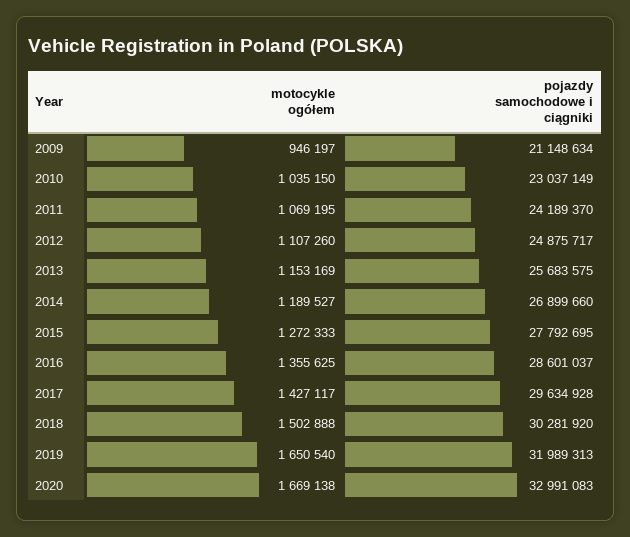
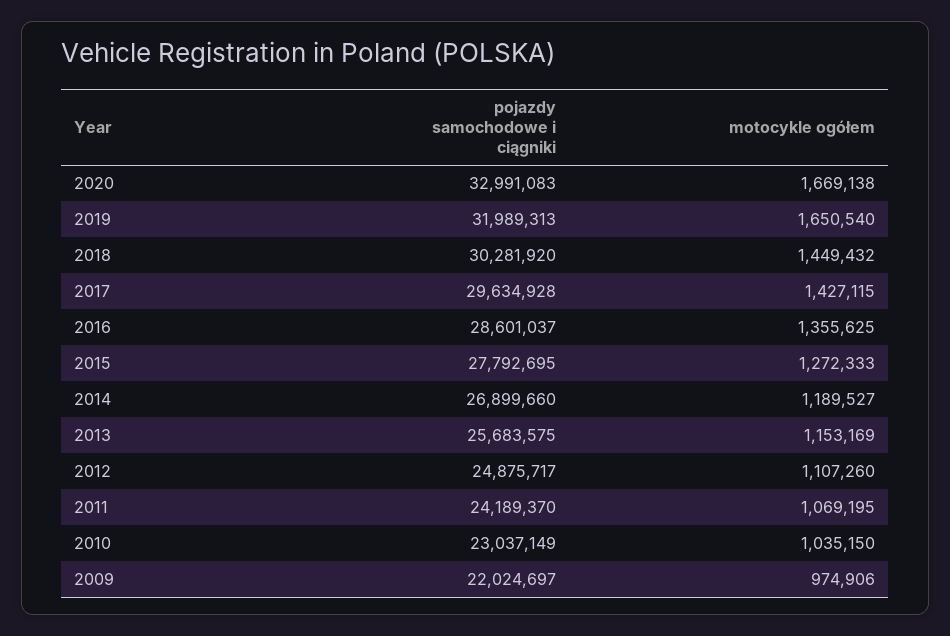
  {
    "motocykle ogółem": {
-     "2009": 946197,
+     "2009": 974906,
      "2010": 1035150,
      "2011": 1069195,
      "2012": 1107260,
      "2013": 1153169,
      "2014": 1189527,
      "2015": 1272333,
      "2016": 1355625,
-     "2017": 1427117,
+     "2017": 1427115,
-     "2018": 1502888,
+     "2018": 1449432,
      "2019": 1650540,
      "2020": 1669138
    },
    "pojazdy samochodowe i ciągniki": {
-     "2009": 21148634,
+     "2009": 22024697,
      "2010": 23037149,
      "2011": 24189370,
      "2012": 24875717,
      "2013": 25683575,
      "2014": 26899660,
      "2015": 27792695,
      "2016": 28601037,
      "2017": 29634928,
      "2018": 30281920,
      "2019": 31989313,
      "2020": 32991083
    }
  }

